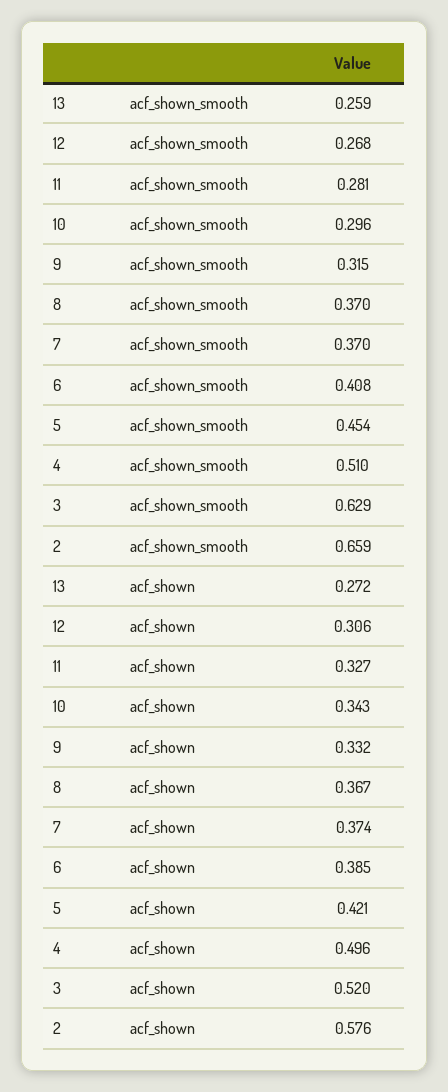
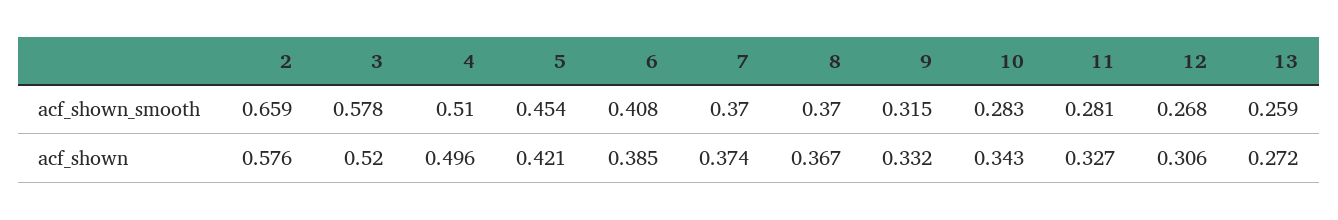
  {
    "13": {
      "acf_shown_smooth": 0.259,
      "acf_shown": 0.272
    },
    "12": {
      "acf_shown_smooth": 0.268,
      "acf_shown": 0.306
    },
    "11": {
      "acf_shown_smooth": 0.281,
      "acf_shown": 0.327
    },
    "10": {
-     "acf_shown_smooth": 0.296,
+     "acf_shown_smooth": 0.283,
      "acf_shown": 0.343
    },
    "9": {
      "acf_shown_smooth": 0.315,
      "acf_shown": 0.332
    },
    "8": {
      "acf_shown_smooth": 0.37,
      "acf_shown": 0.367
    },
    "7": {
      "acf_shown_smooth": 0.37,
      "acf_shown": 0.374
    },
    "6": {
      "acf_shown_smooth": 0.408,
      "acf_shown": 0.385
    },
    "5": {
      "acf_shown_smooth": 0.454,
      "acf_shown": 0.421
    },
    "4": {
      "acf_shown_smooth": 0.51,
      "acf_shown": 0.496
    },
    "3": {
-     "acf_shown_smooth": 0.629,
+     "acf_shown_smooth": 0.578,
      "acf_shown": 0.52
    },
    "2": {
      "acf_shown_smooth": 0.659,
      "acf_shown": 0.576
    }
  }

